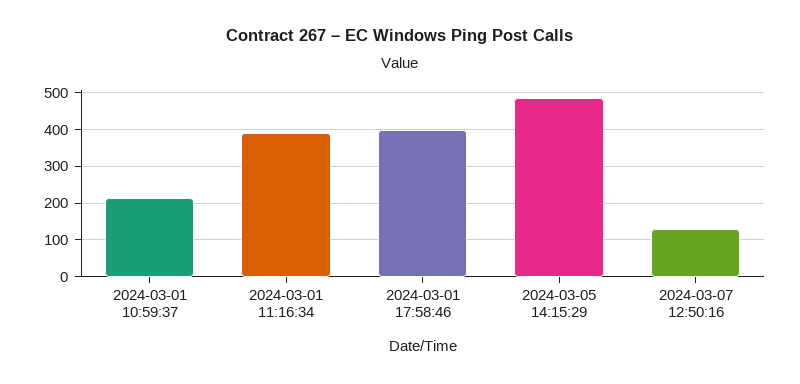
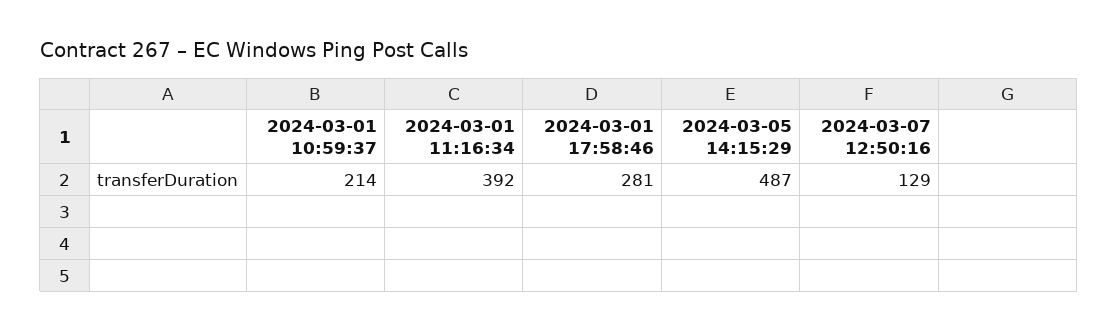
  {
    "2024-03-01 10:59:37": 214,
    "2024-03-01 11:16:34": 392,
-   "2024-03-01 17:58:46": 400,
+   "2024-03-01 17:58:46": 281,
    "2024-03-05 14:15:29": 487,
    "2024-03-07 12:50:16": 129
  }

